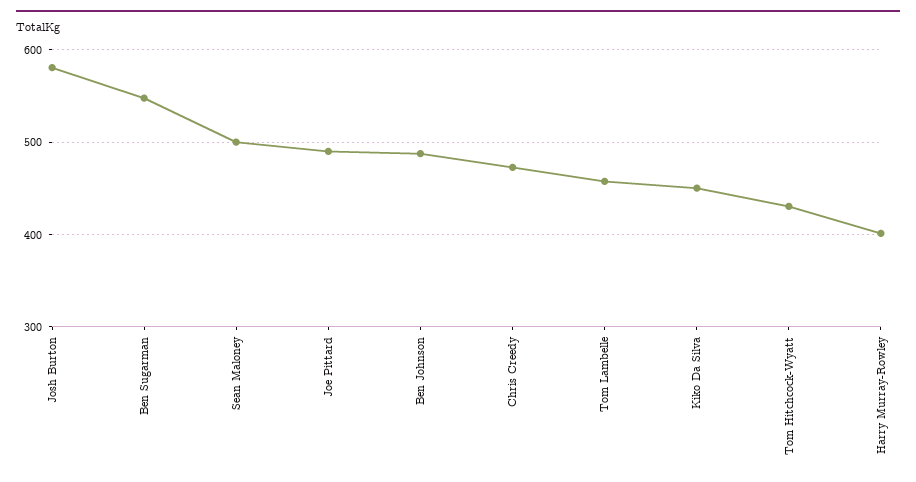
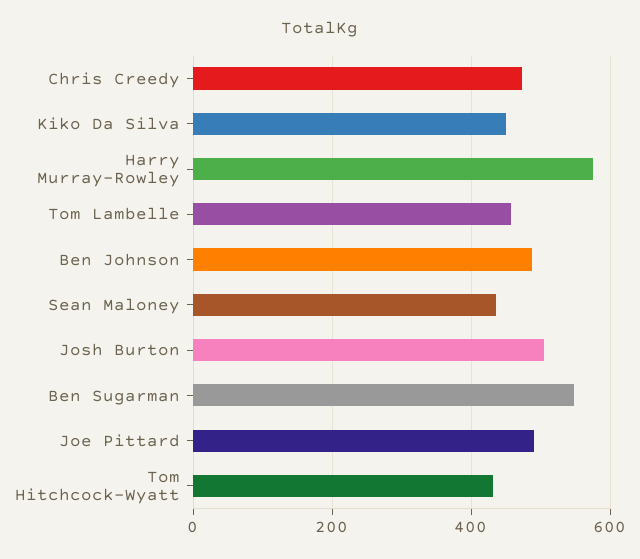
  {
-   "Josh Burton": 580,
+   "Josh Burton": 500,
    "Ben Sugarman": 550,
-   "Sean Maloney": 500,
+   "Sean Maloney": 440,
    "Joe Pittard": 490,
    "Ben Johnson": 490,
    "Chris Creedy": 470,
    "Tom Lambelle": 460,
    "Kiko Da Silva": 450,
    "Tom Hitchcock-Wyatt": 430,
-   "Harry Murray-Rowley": 400
+   "Harry Murray-Rowley": 580
  }

